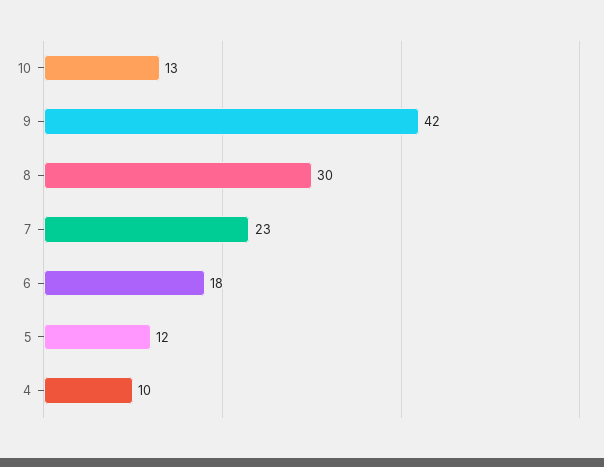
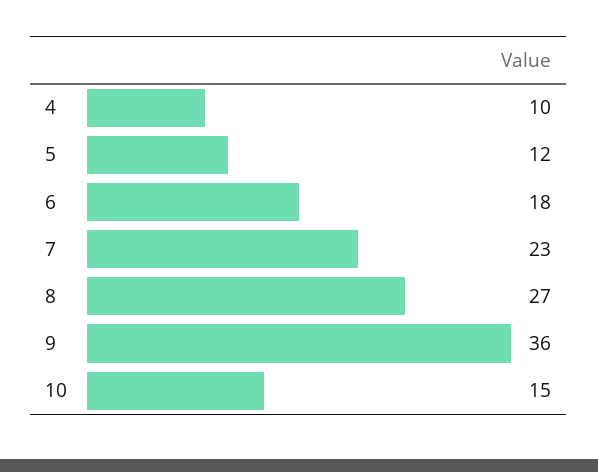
  {
-   "10": 13,
+   "10": 15,
-   "9": 42,
+   "9": 36,
-   "8": 30,
+   "8": 27,
    "7": 23,
    "6": 18,
    "5": 12,
    "4": 10
  }

